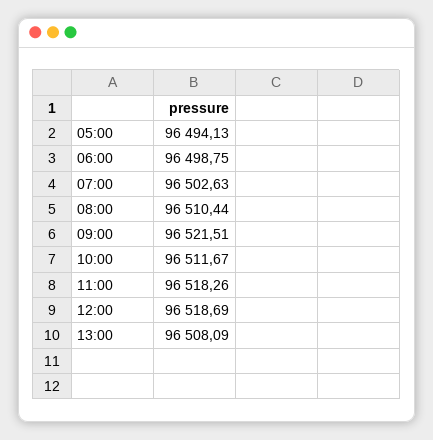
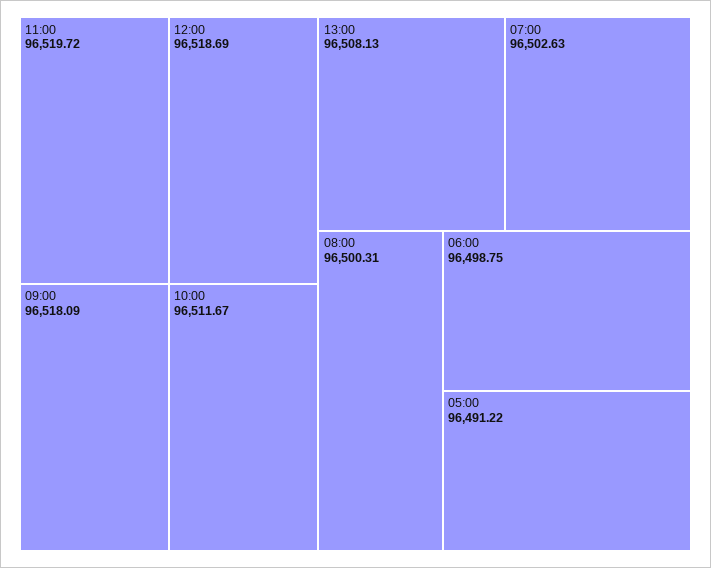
  {
-   "05:00": 96494.13,
+   "05:00": 96491.22,
    "06:00": 96498.75,
    "07:00": 96502.63,
-   "08:00": 96510.44,
+   "08:00": 96500.31,
-   "09:00": 96521.51,
+   "09:00": 96518.09,
    "10:00": 96511.67,
-   "11:00": 96518.26,
+   "11:00": 96519.72,
    "12:00": 96518.69,
-   "13:00": 96508.09
+   "13:00": 96508.13
  }

